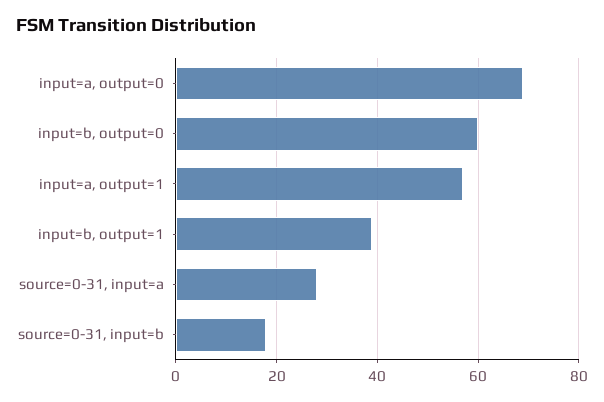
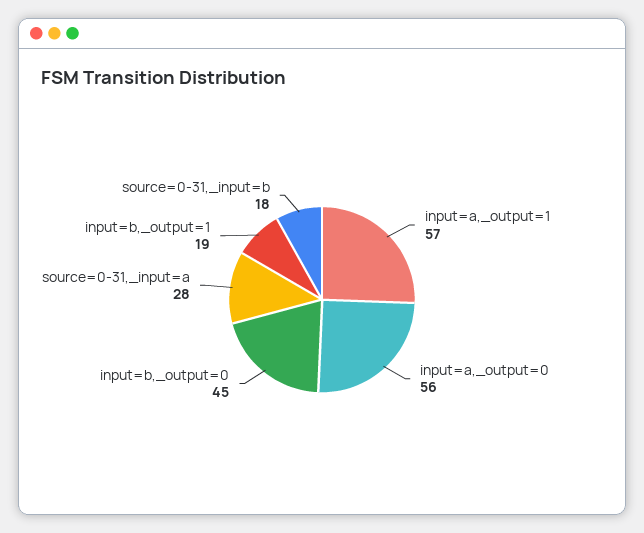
  {
-   "input=a, output=0": 70,
+   "input=a, output=0": 56,
-   "input=b, output=0": 60,
+   "input=b, output=0": 45,
    "input=a, output=1": 57,
-   "input=b, output=1": 40,
+   "input=b, output=1": 19,
    "source=0-31, input=a": 28,
    "source=0-31, input=b": 18
  }

